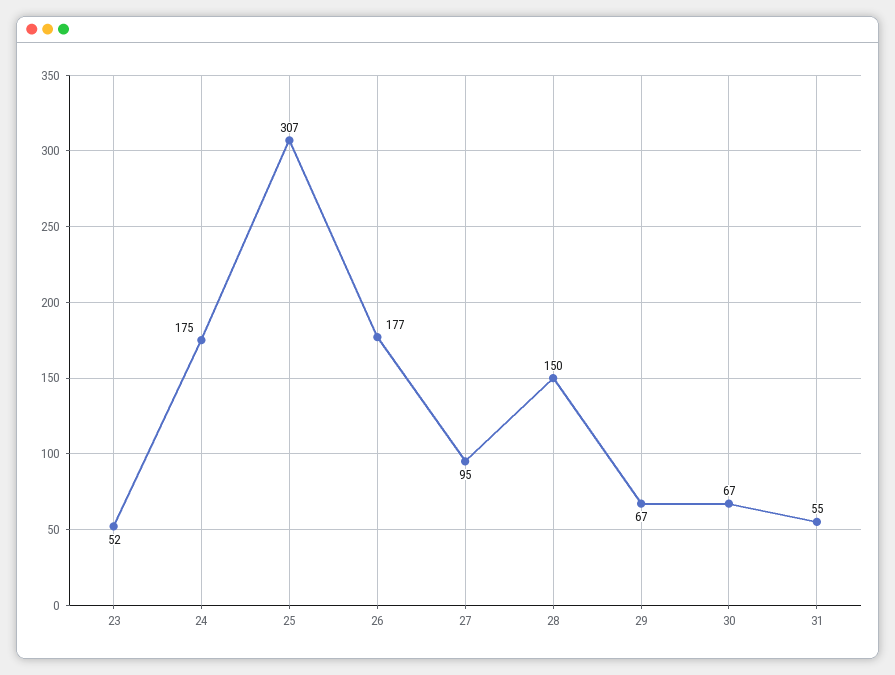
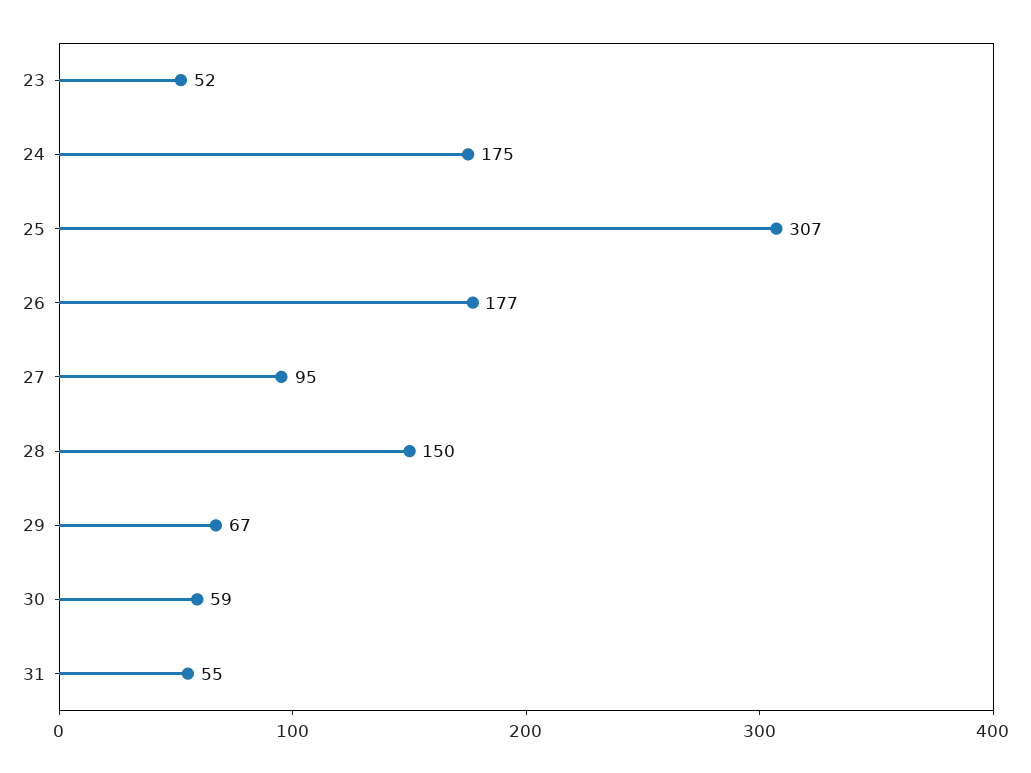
  {
    "23": 52,
    "24": 175,
    "25": 307,
    "26": 177,
    "27": 95,
    "28": 150,
    "29": 67,
-   "30": 67,
+   "30": 59,
    "31": 55
  }

